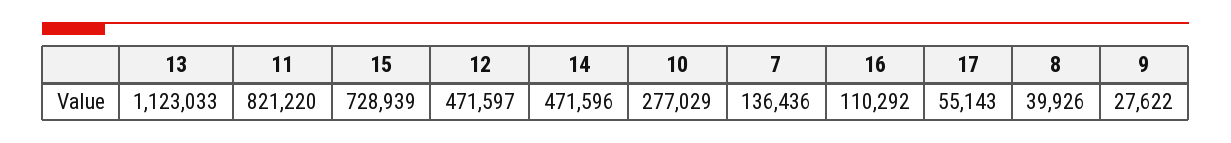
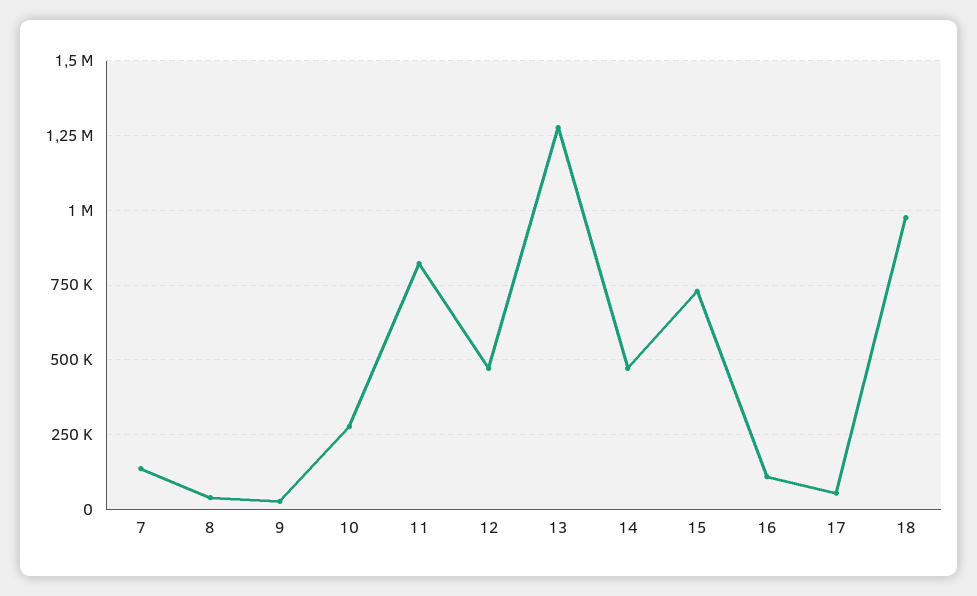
  {
-   "13": 1123033,
+   "13": 1275000,
    "11": 821220,
    "15": 728939,
    "12": 471597,
    "14": 471596,
    "10": 277029,
    "7": 136436,
    "16": 110292,
    "17": 55143,
    "8": 39926,
-   "9": 27622
+   "9": 27622,
+   "18": 975000
  }

